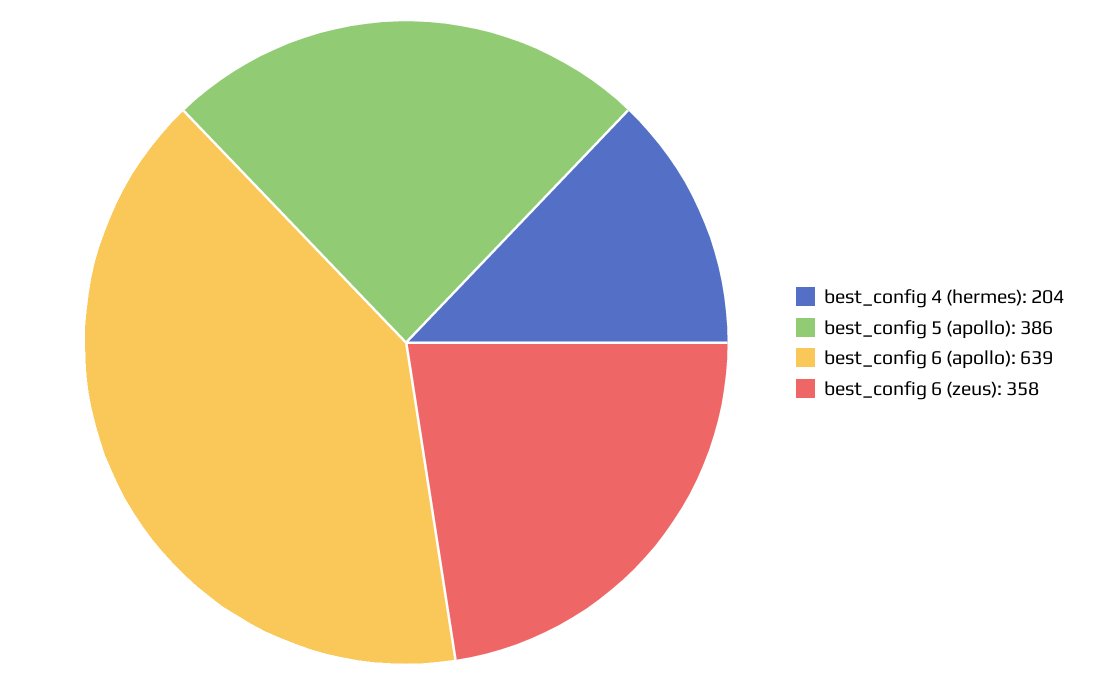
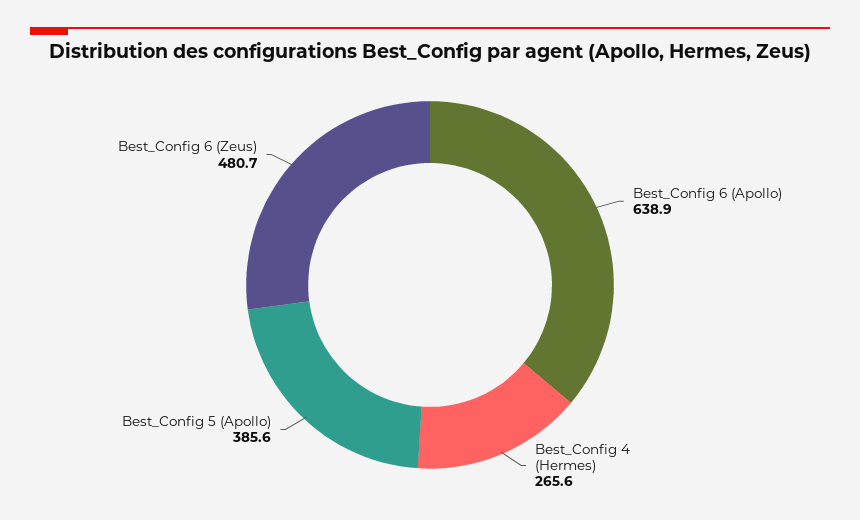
  {
-   "best_config 4 (hermes)": 204,
+   "best_config 4 (hermes)": 265.6,
    "best_config 5 (apollo)": 385.6,
    "best_config 6 (apollo)": 638.9,
-   "best_config 6 (zeus)": 358
+   "best_config 6 (zeus)": 480.7
  }

